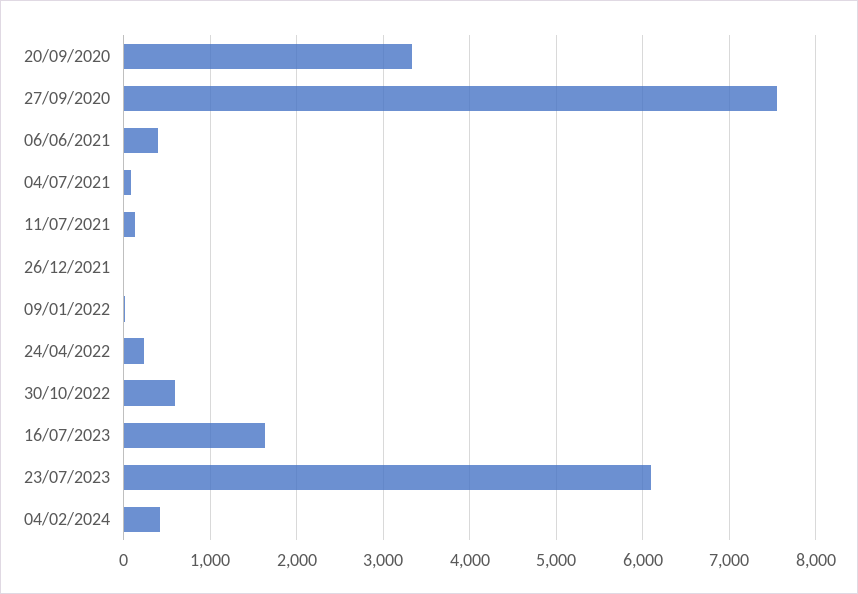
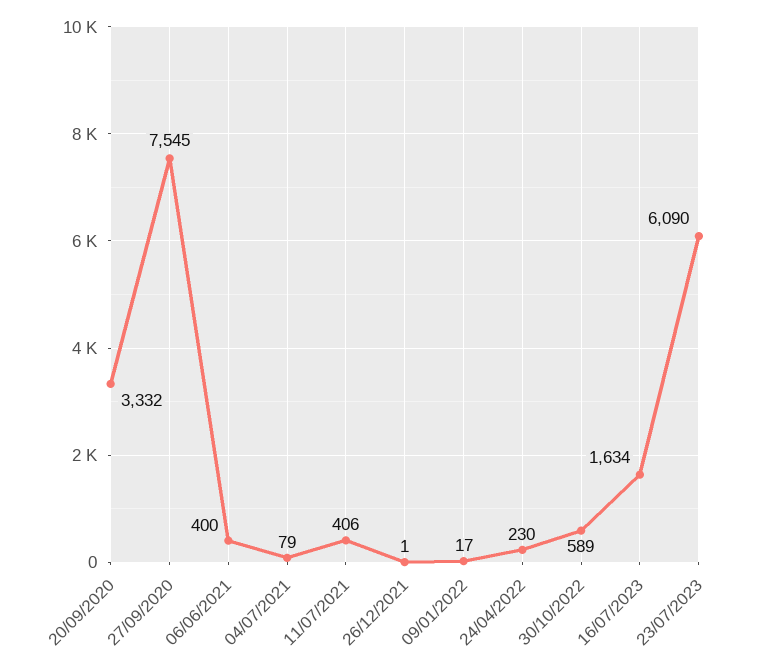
  {
    "20/09/2020": 3332,
    "27/09/2020": 7545,
    "06/06/2021": 400,
    "04/07/2021": 79,
-   "11/07/2021": 100,
+   "11/07/2021": 406,
    "26/12/2021": 1,
    "09/01/2022": 17,
    "24/04/2022": 230,
    "30/10/2022": 589,
    "16/07/2023": 1634,
-   "23/07/2023": 6090,
+   "23/07/2023": 6090
-   "04/02/2024": 400
  }

